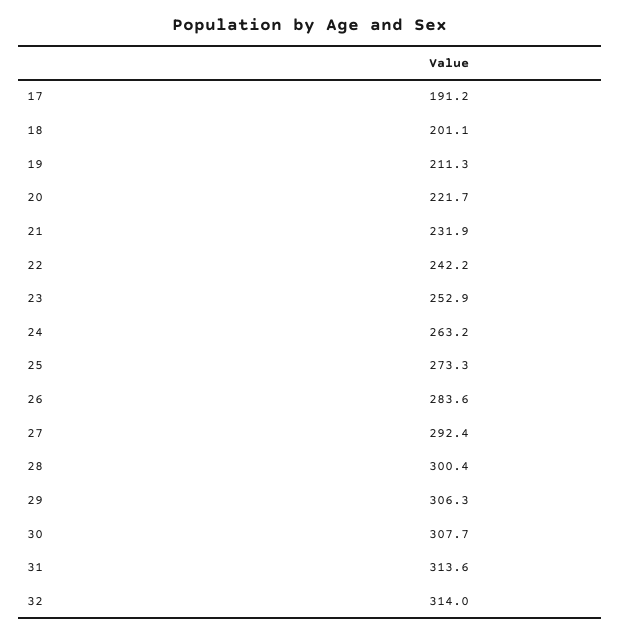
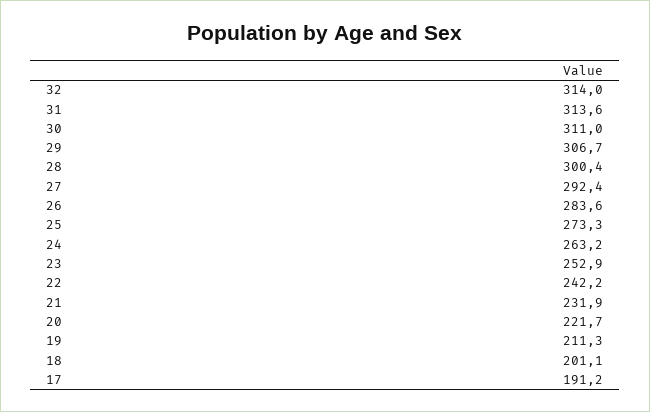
  {
    "17": 191.2,
    "18": 201.1,
    "19": 211.3,
    "20": 221.7,
    "21": 231.9,
    "22": 242.2,
    "23": 252.9,
    "24": 263.2,
    "25": 273.3,
    "26": 283.6,
    "27": 292.4,
    "28": 300.4,
-   "29": 306.3,
+   "29": 306.7,
-   "30": 307.7,
+   "30": 311,
    "31": 313.6,
    "32": 314
  }

